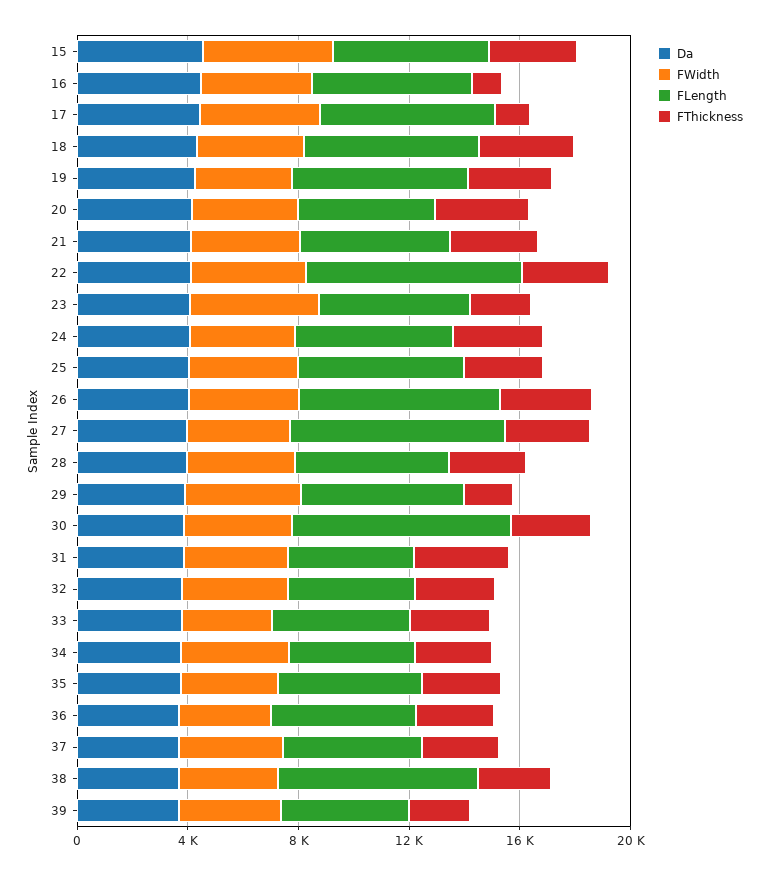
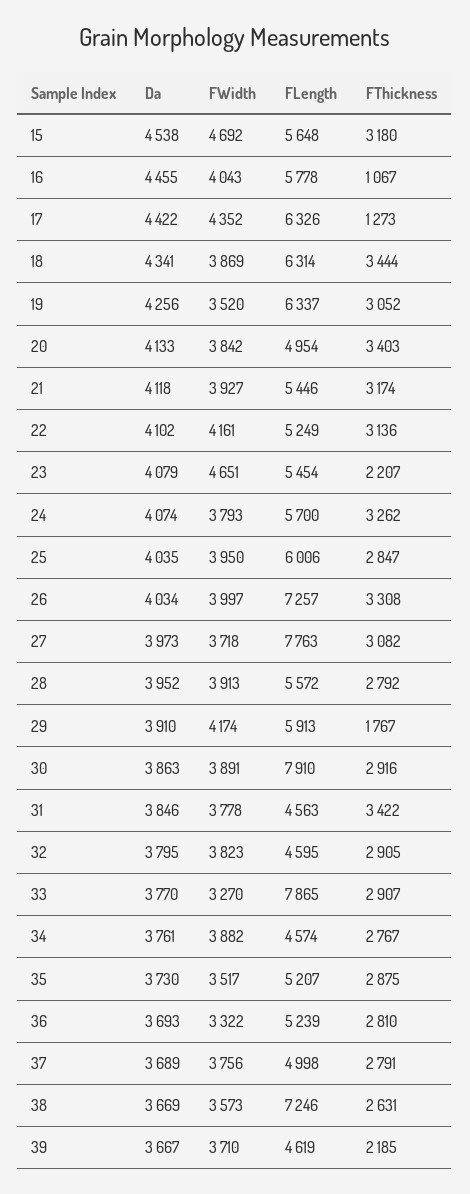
  {
    "Da": {
      "15": 4538,
      "16": 4455,
      "17": 4422,
      "18": 4341,
      "19": 4256,
      "20": 4133,
      "21": 4118,
      "22": 4102,
      "23": 4079,
      "24": 4074,
      "25": 4035,
      "26": 4034,
      "27": 3973,
      "28": 3952,
      "29": 3910,
      "30": 3863,
      "31": 3846,
      "32": 3795,
      "33": 3770,
      "34": 3761,
      "35": 3730,
      "36": 3693,
      "37": 3689,
      "38": 3669,
      "39": 3667
    },
    "FWidth": {
      "15": 4692,
      "16": 4043,
      "17": 4352,
      "18": 3869,
      "19": 3520,
      "20": 3842,
      "21": 3927,
      "22": 4161,
      "23": 4651,
      "24": 3793,
      "25": 3950,
      "26": 3997,
      "27": 3718,
      "28": 3913,
      "29": 4174,
      "30": 3891,
      "31": 3778,
      "32": 3823,
      "33": 3270,
      "34": 3882,
      "35": 3517,
      "36": 3322,
      "37": 3756,
      "38": 3573,
      "39": 3710
    },
    "FLength": {
      "15": 5648,
      "16": 5778,
      "17": 6326,
      "18": 6314,
      "19": 6337,
      "20": 4954,
      "21": 5446,
-     "22": 8000,
+     "22": 5249,
      "23": 5454,
      "24": 5700,
      "25": 6006,
      "26": 7257,
      "27": 7763,
      "28": 5572,
      "29": 5913,
      "30": 7910,
      "31": 4563,
      "32": 4595,
-     "33": 5000,
+     "33": 7865,
      "34": 4574,
      "35": 5207,
      "36": 5239,
      "37": 4998,
      "38": 7246,
      "39": 4619
    },
    "FThickness": {
      "15": 3180,
      "16": 1067,
      "17": 1273,
      "18": 3444,
      "19": 3052,
      "20": 3403,
      "21": 3174,
      "22": 3136,
      "23": 2207,
      "24": 3262,
      "25": 2847,
      "26": 3308,
      "27": 3082,
      "28": 2792,
      "29": 1767,
      "30": 2916,
      "31": 3422,
      "32": 2905,
      "33": 2907,
      "34": 2767,
      "35": 2875,
      "36": 2810,
      "37": 2791,
      "38": 2631,
      "39": 2185
    }
  }

